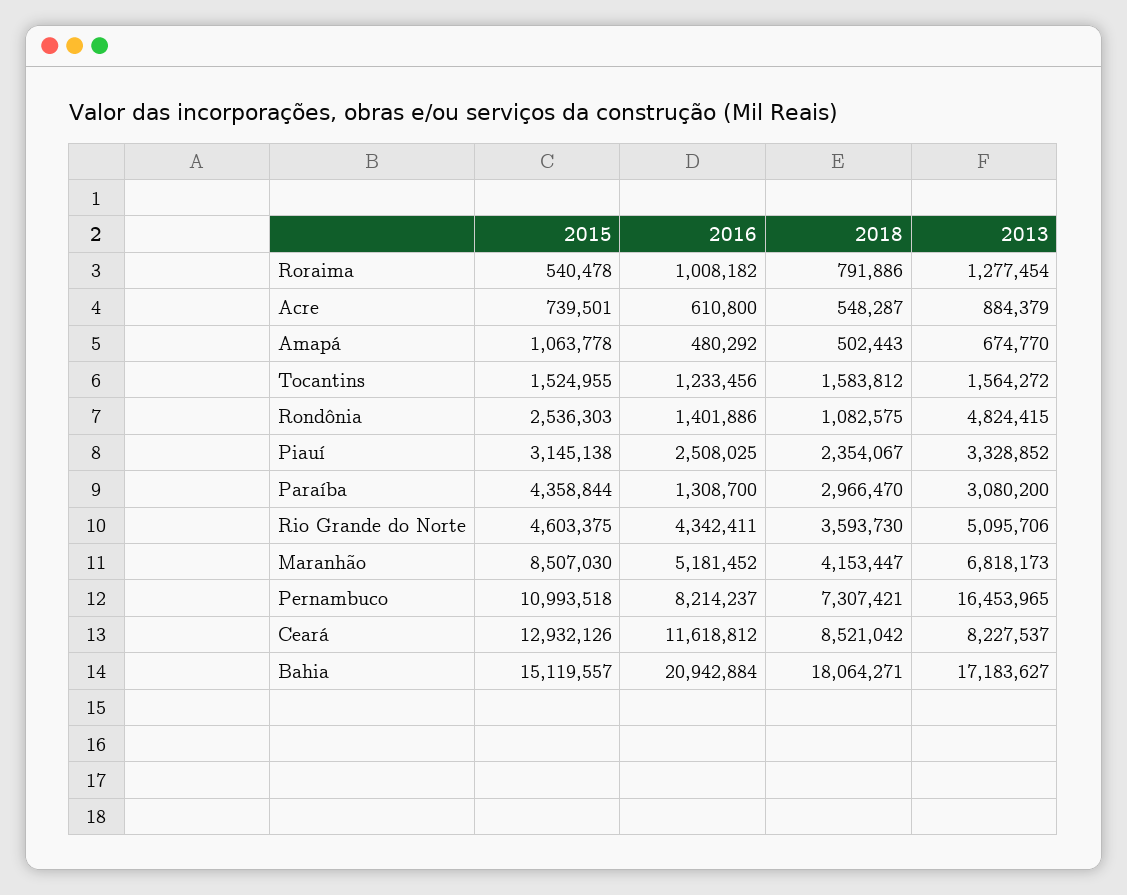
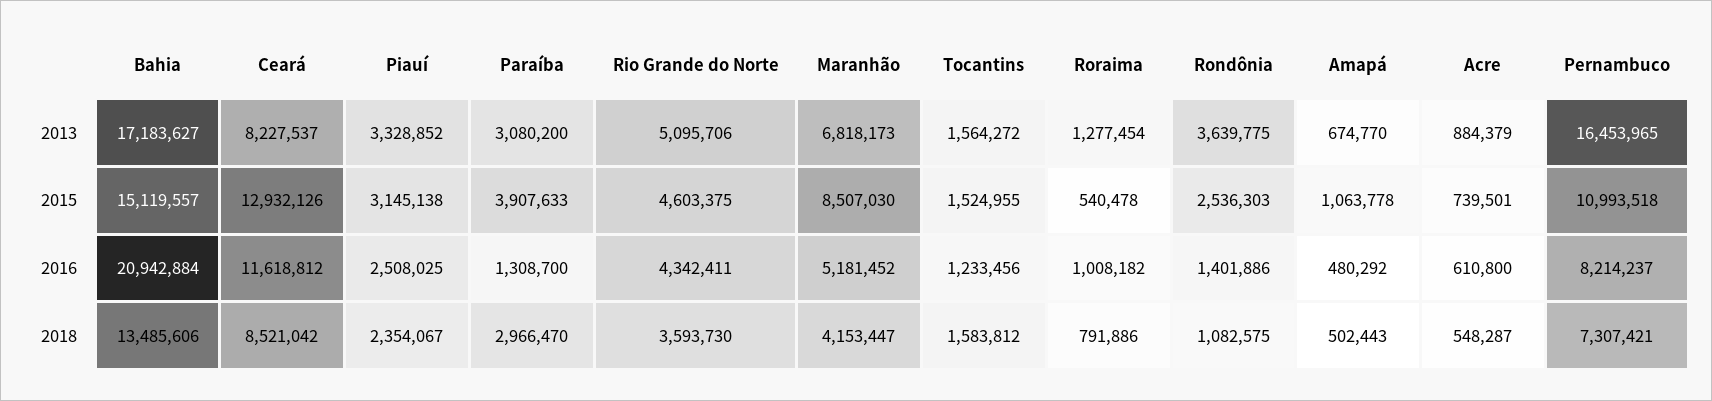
  {
    "2015": {
      "Roraima": 540478,
      "Acre": 739501,
      "Amapá": 1063778,
      "Tocantins": 1524955,
      "Rondônia": 2536303,
      "Piauí": 3145138,
-     "Paraíba": 4358844,
+     "Paraíba": 3907633,
      "Rio Grande do Norte": 4603375,
      "Maranhão": 8507030,
      "Pernambuco": 10993518,
      "Ceará": 12932126,
      "Bahia": 15119557
    },
    "2016": {
      "Roraima": 1008182,
      "Acre": 610800,
      "Amapá": 480292,
      "Tocantins": 1233456,
      "Rondônia": 1401886,
      "Piauí": 2508025,
      "Paraíba": 1308700,
      "Rio Grande do Norte": 4342411,
      "Maranhão": 5181452,
      "Pernambuco": 8214237,
      "Ceará": 11618812,
      "Bahia": 20942884
    },
    "2018": {
      "Roraima": 791886,
      "Acre": 548287,
      "Amapá": 502443,
      "Tocantins": 1583812,
      "Rondônia": 1082575,
      "Piauí": 2354067,
      "Paraíba": 2966470,
      "Rio Grande do Norte": 3593730,
      "Maranhão": 4153447,
      "Pernambuco": 7307421,
      "Ceará": 8521042,
-     "Bahia": 18064271
+     "Bahia": 13485606
    },
    "2013": {
      "Roraima": 1277454,
      "Acre": 884379,
      "Amapá": 674770,
      "Tocantins": 1564272,
-     "Rondônia": 4824415,
+     "Rondônia": 3639775,
      "Piauí": 3328852,
      "Paraíba": 3080200,
      "Rio Grande do Norte": 5095706,
      "Maranhão": 6818173,
      "Pernambuco": 16453965,
      "Ceará": 8227537,
      "Bahia": 17183627
    }
  }

